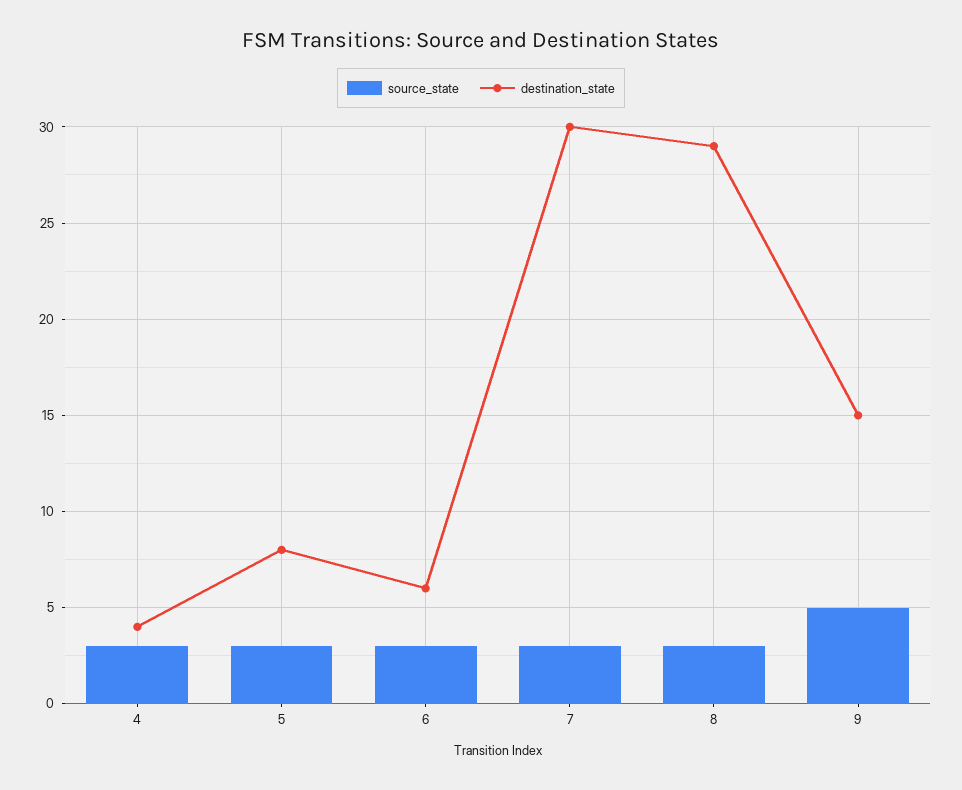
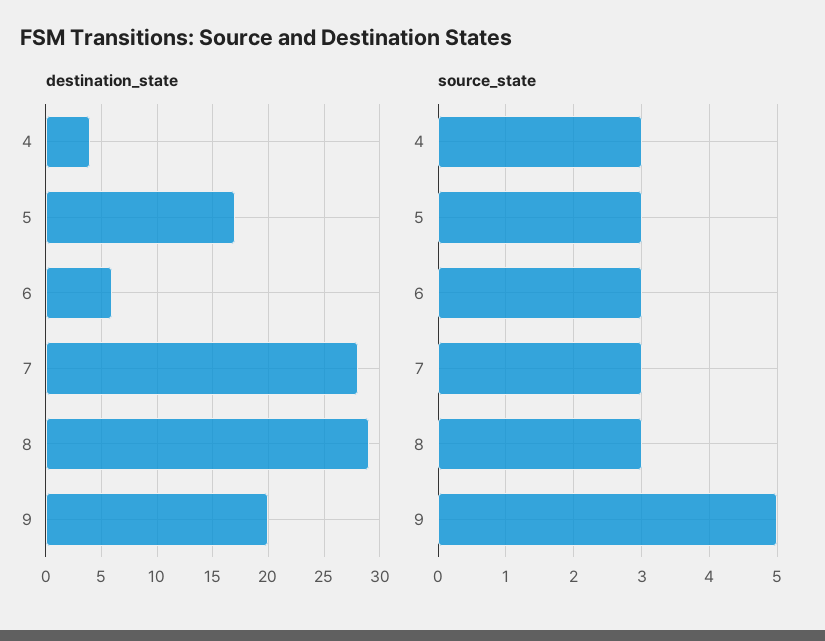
  {
    "source_state": {
      "4": 3,
      "5": 3,
      "6": 3,
      "7": 3,
      "8": 3,
      "9": 5
    },
    "destination_state": {
      "4": 4,
-     "5": 8,
+     "5": 17,
      "6": 6,
-     "7": 30,
+     "7": 28,
      "8": 29,
-     "9": 15
+     "9": 20
    }
  }

